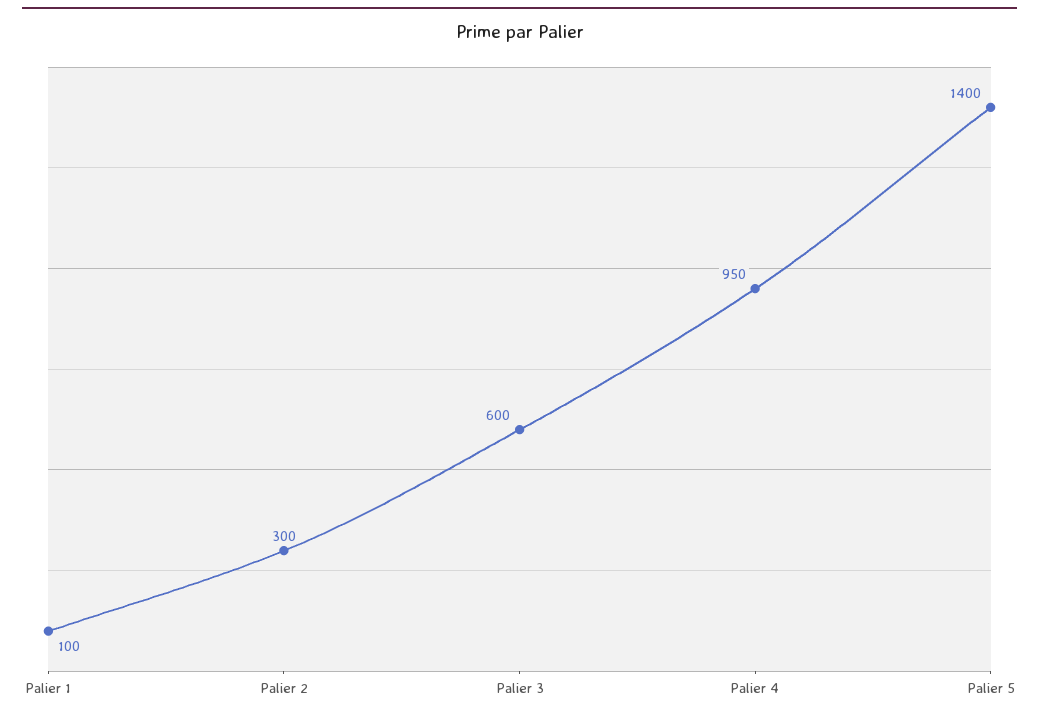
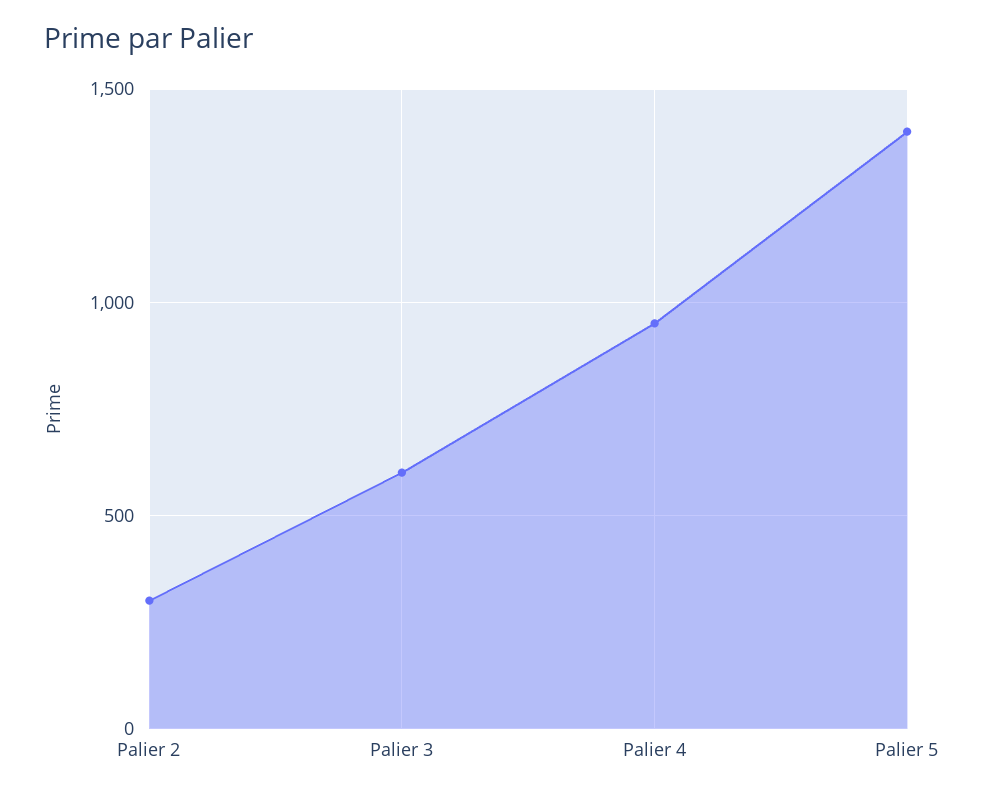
  {
-   "Palier 1": 100,
    "Palier 2": 300,
    "Palier 3": 600,
    "Palier 4": 950,
    "Palier 5": 1400
  }

